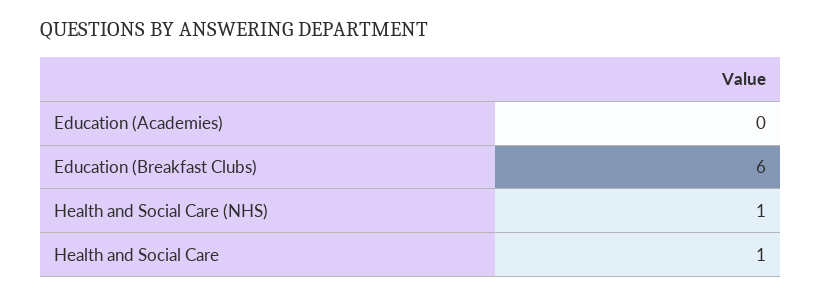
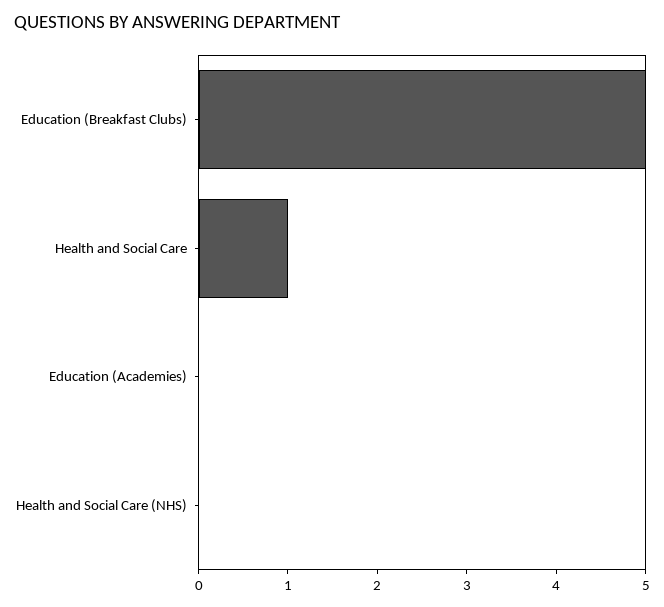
  {
    "Education (Academies)": 0,
-   "Education (Breakfast Clubs)": 6,
+   "Education (Breakfast Clubs)": 5,
-   "Health and Social Care (NHS)": 1,
+   "Health and Social Care (NHS)": 0,
    "Health and Social Care": 1
  }

